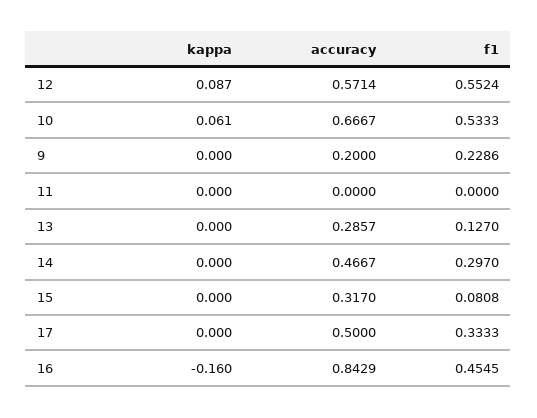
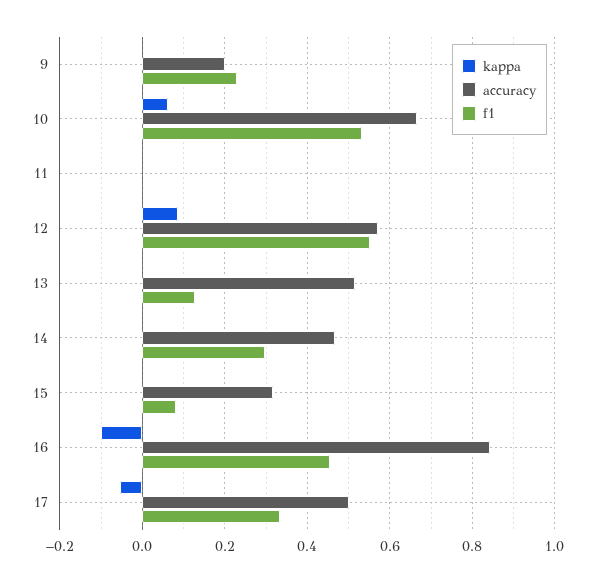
  {
    "kappa": {
      "12": 0.087,
      "10": 0.061,
      "9": 0,
      "11": 0,
      "13": 0,
      "14": 0,
      "15": 0,
-     "17": 0,
+     "17": -0.06,
-     "16": -0.16
+     "16": -0.1
    },
    "accuracy": {
      "12": 0.5714,
      "10": 0.6667,
      "9": 0.2,
      "11": 0,
-     "13": 0.2857,
+     "13": 0.52,
      "14": 0.4667,
      "15": 0.317,
      "17": 0.5,
      "16": 0.8429
    },
    "f1": {
      "12": 0.5524,
      "10": 0.5333,
      "9": 0.2286,
      "11": 0,
      "13": 0.127,
      "14": 0.297,
      "15": 0.0808,
      "17": 0.3333,
      "16": 0.4545
    }
  }

